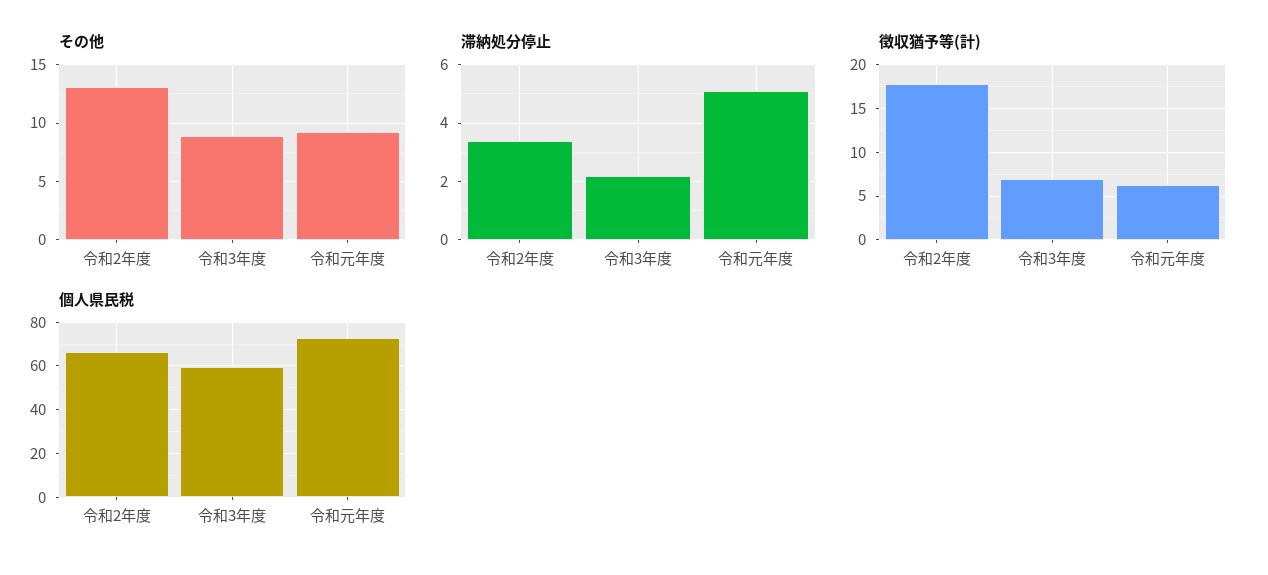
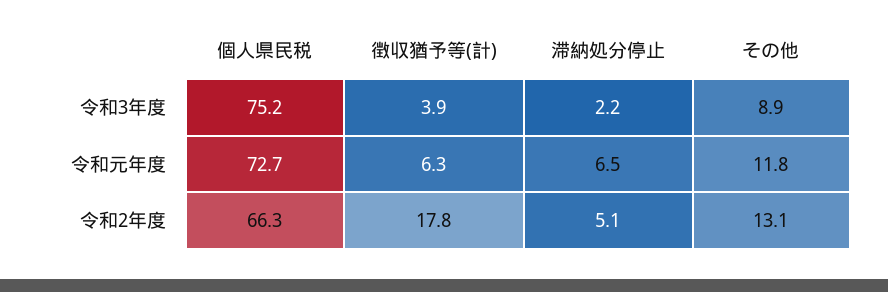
  {
    "その他": {
      "令和2年度": 13.1,
      "令和3年度": 8.9,
-     "令和元年度": 9
+     "令和元年度": 11.8
    },
    "滞納処分停止": {
-     "令和2年度": 3.5,
+     "令和2年度": 5.1,
      "令和3年度": 2.2,
-     "令和元年度": 5
+     "令和元年度": 6.5
    },
    "徴収猶予等(計)": {
      "令和2年度": 17.8,
-     "令和3年度": 7,
+     "令和3年度": 3.9,
      "令和元年度": 6.3
    },
    "個人県民税": {
      "令和2年度": 66.3,
-     "令和3年度": 60,
+     "令和3年度": 75.2,
      "令和元年度": 72.7
    }
  }

